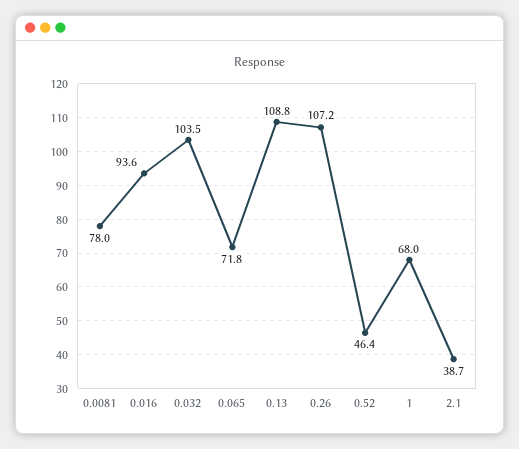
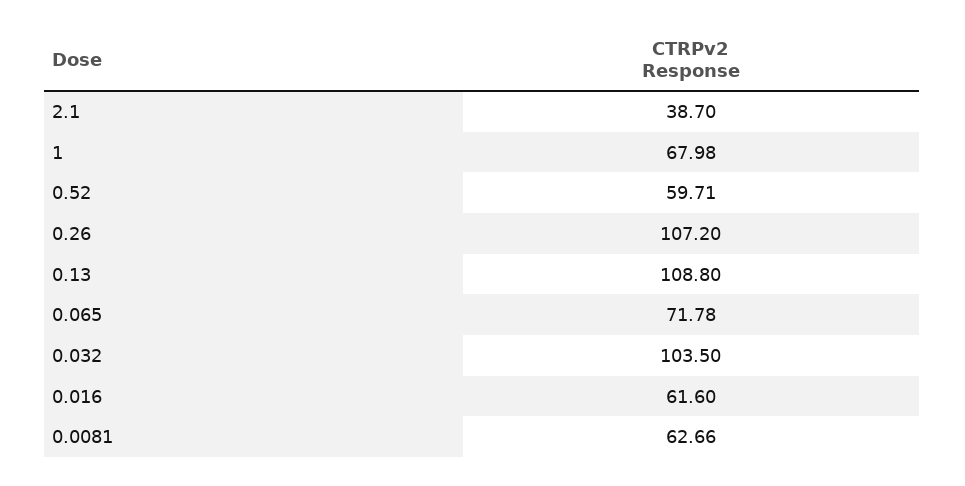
  {
-   "0.0081": 78,
+   "0.0081": 62.66,
-   "0.016": 93.6,
+   "0.016": 61.6,
    "0.032": 103.5,
    "0.065": 71.78,
    "0.13": 108.8,
    "0.26": 107.2,
-   "0.52": 46.4,
+   "0.52": 59.71,
    "1": 67.98,
    "2.1": 38.7
  }

